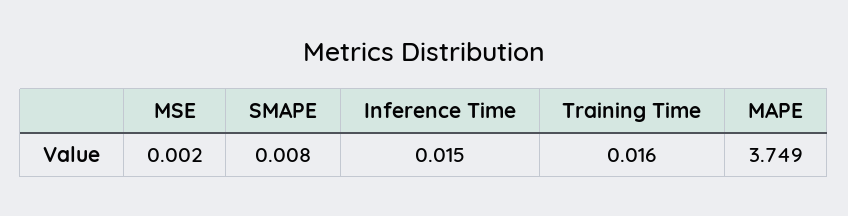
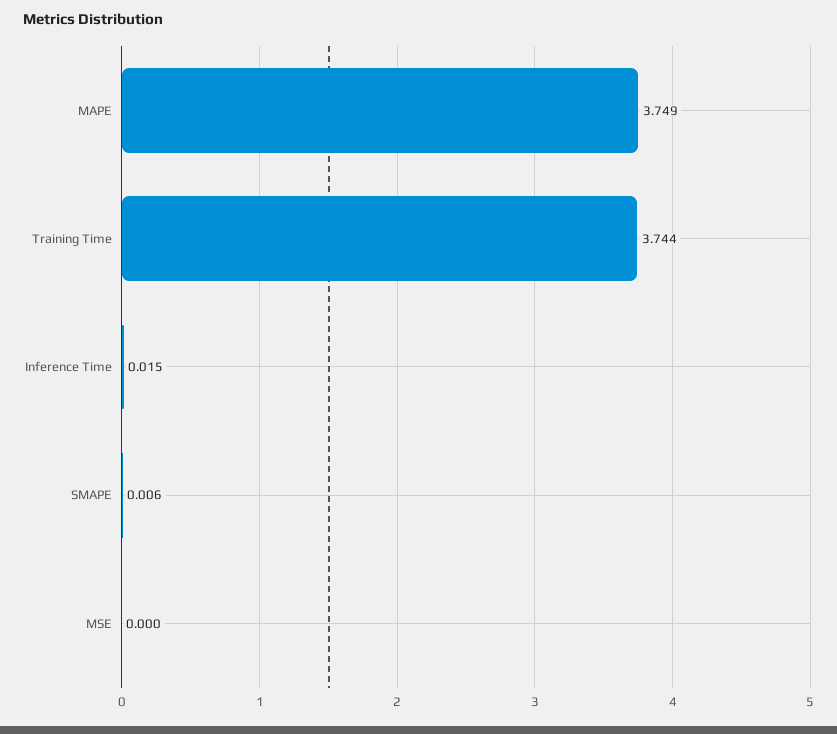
  {
-   "MSE": 0.002,
+   "MSE": 0,
-   "SMAPE": 0.008,
+   "SMAPE": 0.006,
    "Inference Time": 0.015,
-   "Training Time": 0.016,
+   "Training Time": 3.744,
    "MAPE": 3.749
  }

